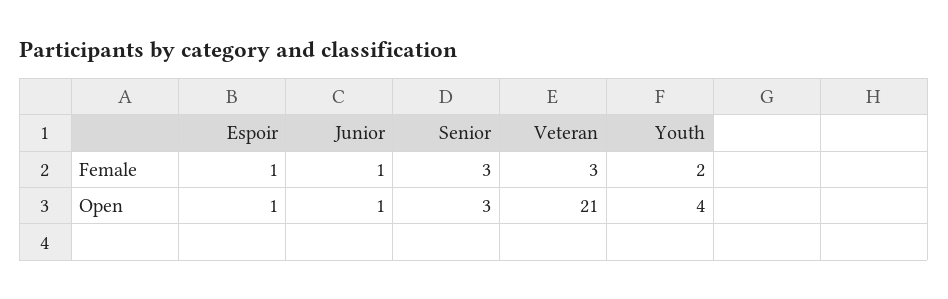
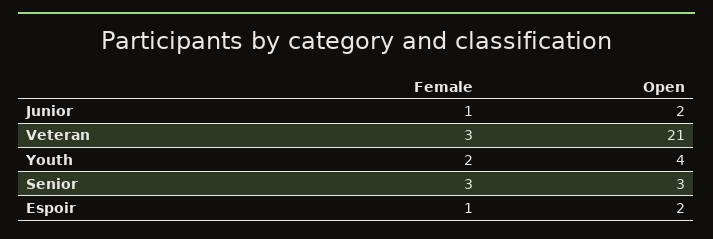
  {
    "Espoir": {
      "Female": 1,
-     "Open": 1
+     "Open": 2
    },
    "Junior": {
      "Female": 1,
-     "Open": 1
+     "Open": 2
    },
    "Senior": {
      "Female": 3,
      "Open": 3
    },
    "Veteran": {
      "Female": 3,
      "Open": 21
    },
    "Youth": {
      "Female": 2,
      "Open": 4
    }
  }

